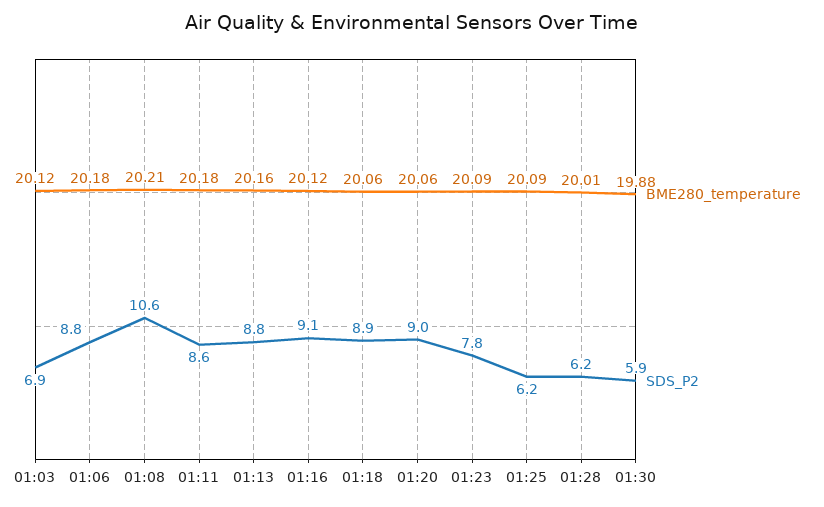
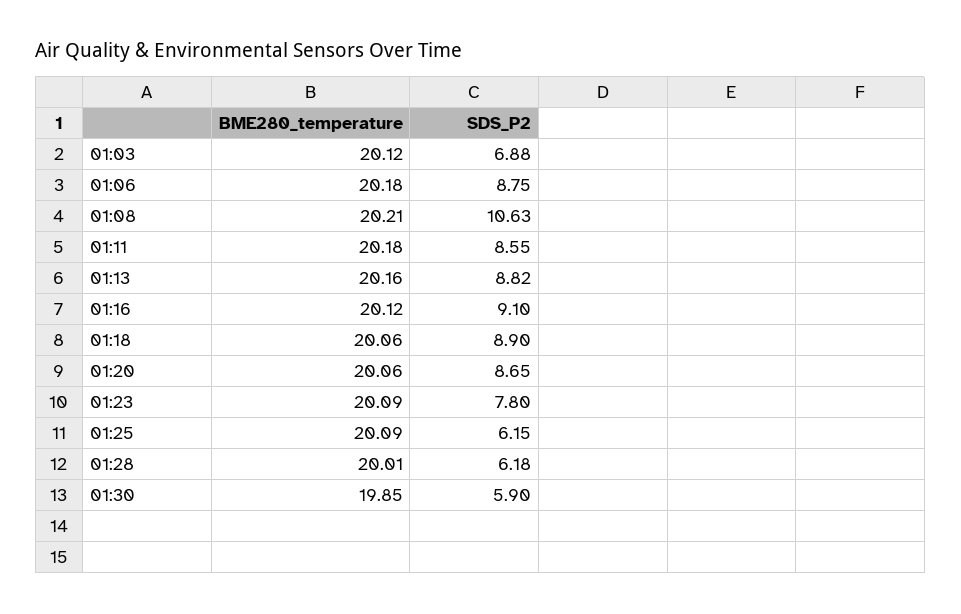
  {
    "BME280_temperature": {
      "01:03": 20.12,
      "01:06": 20.18,
      "01:08": 20.21,
      "01:11": 20.18,
      "01:13": 20.16,
      "01:16": 20.12,
      "01:18": 20.06,
      "01:20": 20.06,
      "01:23": 20.09,
      "01:25": 20.09,
      "01:28": 20.01,
-     "01:30": 19.88
+     "01:30": 19.85
    },
    "SDS_P2": {
      "01:03": 6.88,
      "01:06": 8.75,
      "01:08": 10.63,
      "01:11": 8.55,
      "01:13": 8.82,
      "01:16": 9.1,
      "01:18": 8.9,
-     "01:20": 9,
+     "01:20": 8.65,
      "01:23": 7.8,
      "01:25": 6.15,
      "01:28": 6.18,
      "01:30": 5.9
    }
  }

